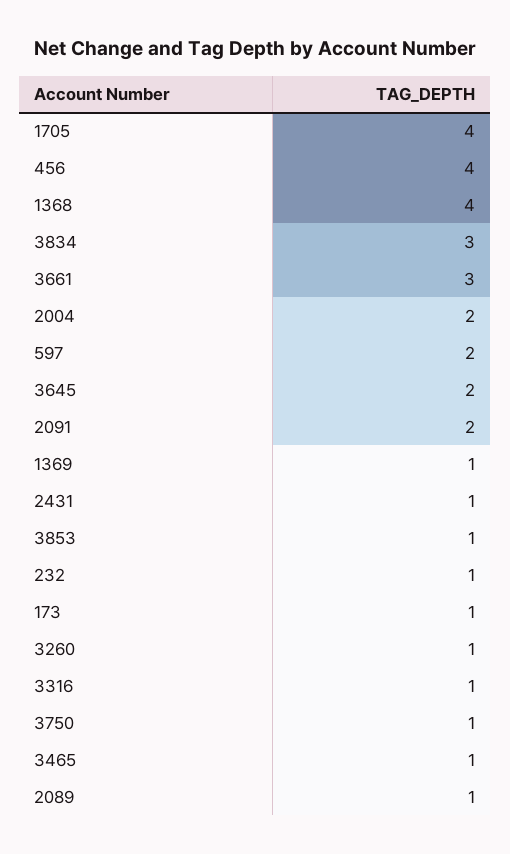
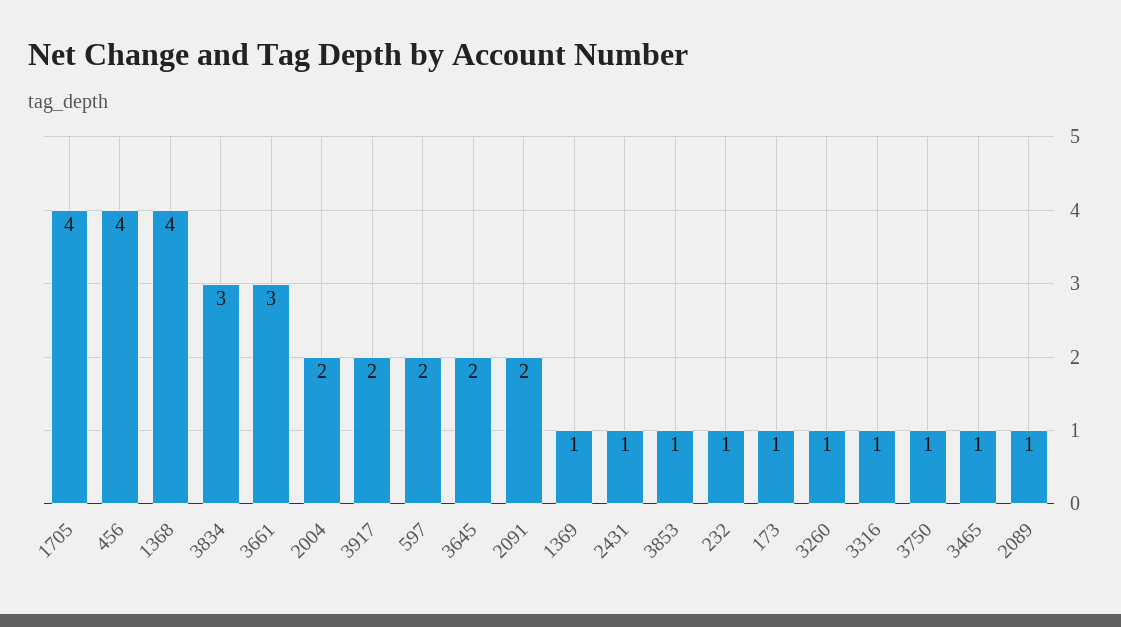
  {
    "1705": 4,
    "456": 4,
    "1368": 4,
    "3834": 3,
    "3661": 3,
    "2004": 2,
    "597": 2,
    "3645": 2,
    "2091": 2,
    "1369": 1,
    "2431": 1,
    "3853": 1,
    "232": 1,
    "173": 1,
    "3260": 1,
    "3316": 1,
    "3750": 1,
    "3465": 1,
-   "2089": 1
+   "2089": 1,
+   "3917": 2
  }

